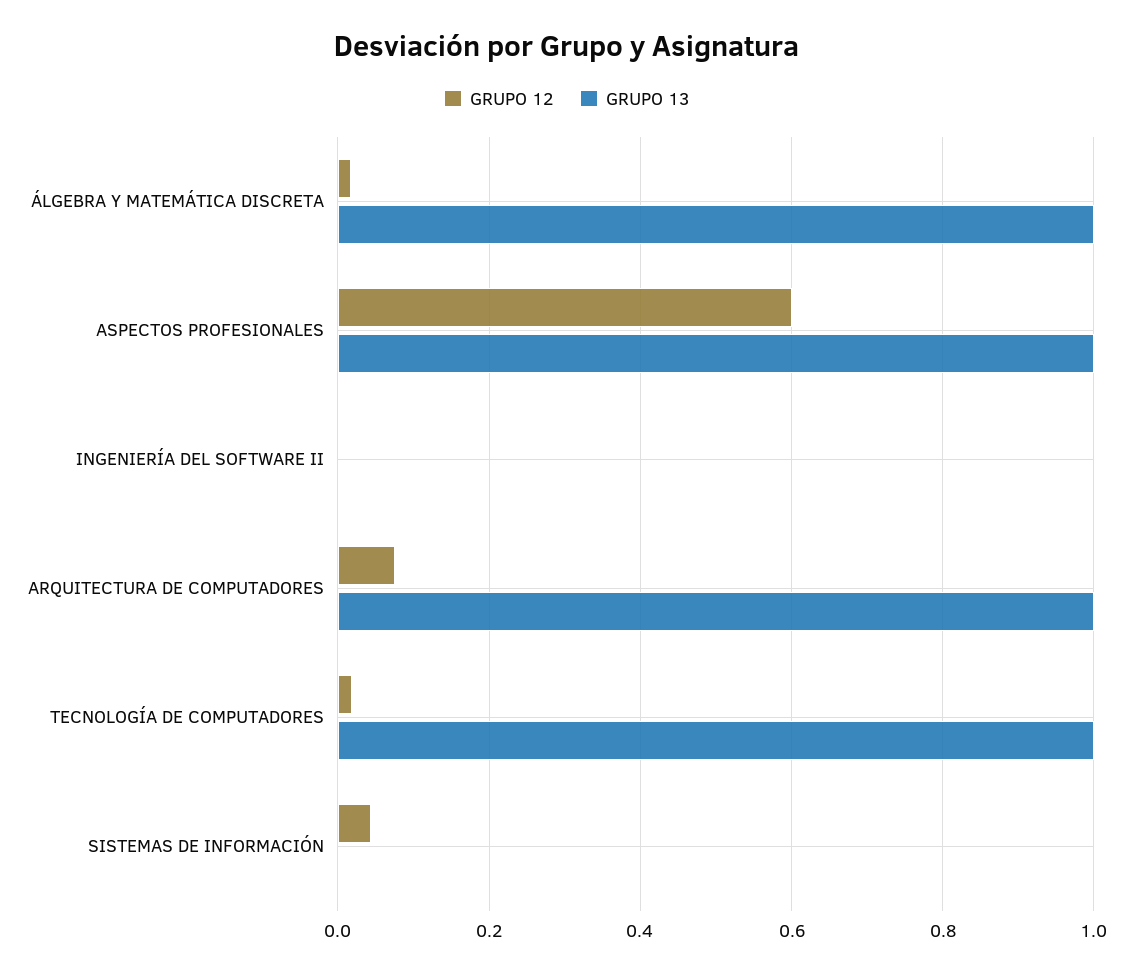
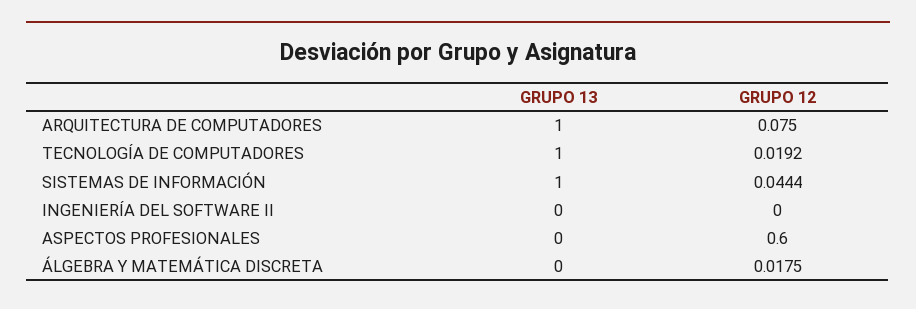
  {
    "GRUPO 12": {
      "ÁLGEBRA Y MATEMÁTICA DISCRETA": 0.0175,
      "ASPECTOS PROFESIONALES": 0.6,
      "INGENIERÍA DEL SOFTWARE II": 0,
      "ARQUITECTURA DE COMPUTADORES": 0.075,
      "TECNOLOGÍA DE COMPUTADORES": 0.0192,
      "SISTEMAS DE INFORMACIÓN": 0.0444
    },
    "GRUPO 13": {
-     "ÁLGEBRA Y MATEMÁTICA DISCRETA": 1,
+     "ÁLGEBRA Y MATEMÁTICA DISCRETA": 0,
-     "ASPECTOS PROFESIONALES": 1,
+     "ASPECTOS PROFESIONALES": 0,
      "INGENIERÍA DEL SOFTWARE II": 0,
      "ARQUITECTURA DE COMPUTADORES": 1,
      "TECNOLOGÍA DE COMPUTADORES": 1,
-     "SISTEMAS DE INFORMACIÓN": 0
+     "SISTEMAS DE INFORMACIÓN": 1
    }
  }

